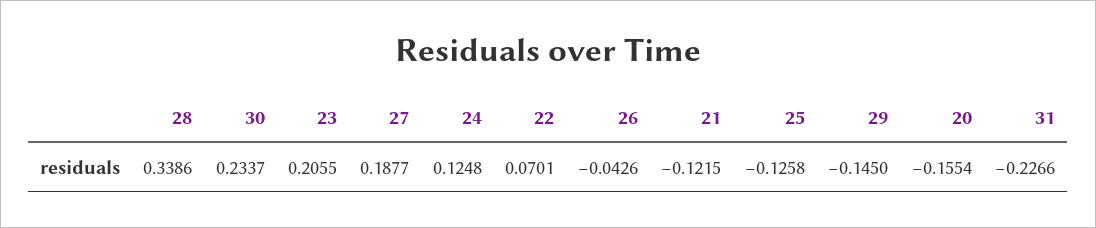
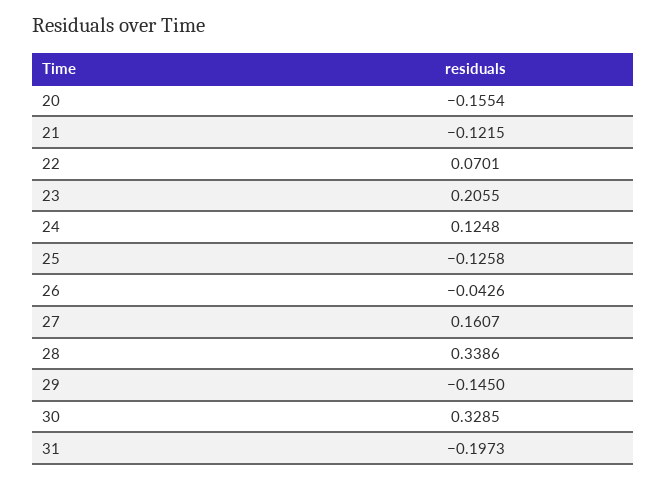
  {
    "28": 0.3386,
-   "30": 0.2337,
+   "30": 0.3285,
    "23": 0.2055,
-   "27": 0.1877,
+   "27": 0.1607,
    "24": 0.1248,
    "22": 0.0701,
    "26": -0.0426,
    "21": -0.1215,
    "25": -0.1258,
    "29": -0.145,
    "20": -0.1554,
-   "31": -0.2266
+   "31": -0.1973
  }

